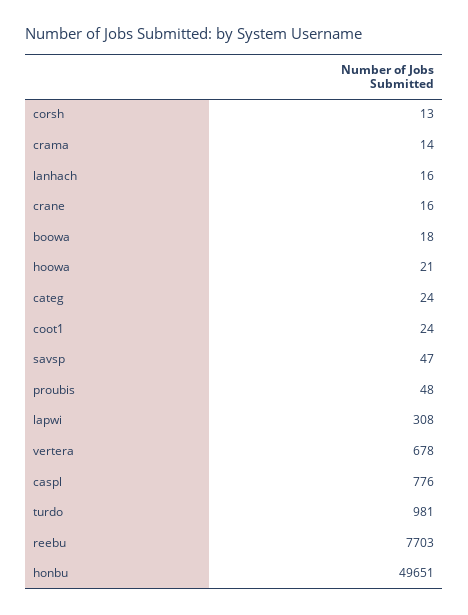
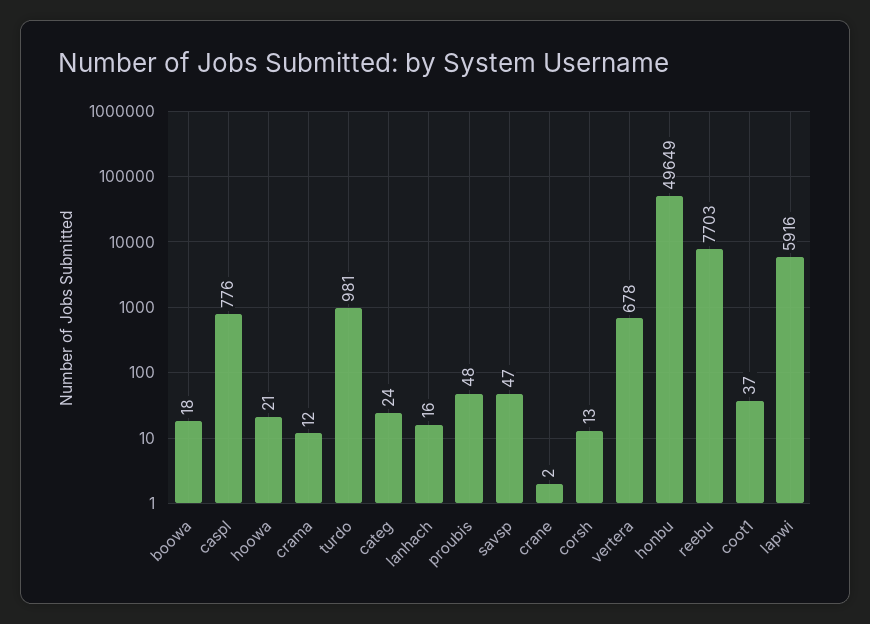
  {
    "corsh": 13,
-   "crama": 14,
+   "crama": 12,
    "lanhach": 16,
-   "crane": 16,
+   "crane": 2,
    "boowa": 18,
    "hoowa": 21,
    "categ": 24,
-   "coot1": 24,
+   "coot1": 37,
    "savsp": 47,
    "proubis": 48,
-   "lapwi": 308,
+   "lapwi": 5916,
    "vertera": 678,
    "caspl": 776,
    "turdo": 981,
    "reebu": 7703,
-   "honbu": 49651
+   "honbu": 49649
  }

